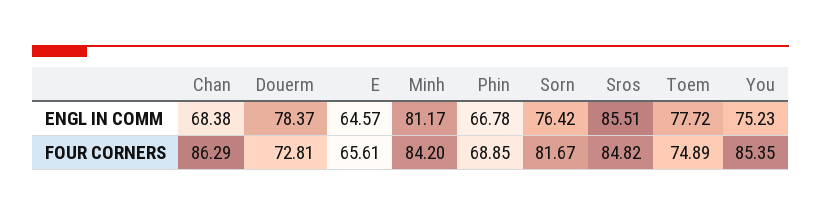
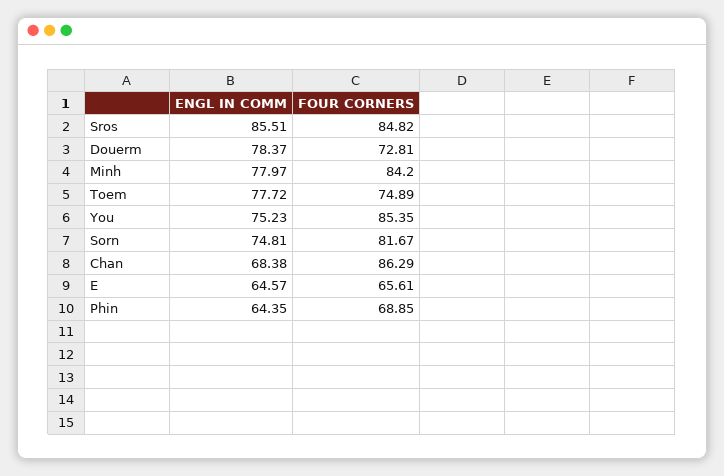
  {
    "Chan": {
      "ENGL IN COMM": 68.38,
      "FOUR CORNERS": 86.29
    },
    "Douerm": {
      "ENGL IN COMM": 78.37,
      "FOUR CORNERS": 72.81
    },
    "E": {
      "ENGL IN COMM": 64.57,
      "FOUR CORNERS": 65.61
    },
    "Minh": {
-     "ENGL IN COMM": 81.17,
+     "ENGL IN COMM": 77.97,
      "FOUR CORNERS": 84.2
    },
    "Phin": {
-     "ENGL IN COMM": 66.78,
+     "ENGL IN COMM": 64.35,
      "FOUR CORNERS": 68.85
    },
    "Sorn": {
-     "ENGL IN COMM": 76.42,
+     "ENGL IN COMM": 74.81,
      "FOUR CORNERS": 81.67
    },
    "Sros": {
      "ENGL IN COMM": 85.51,
      "FOUR CORNERS": 84.82
    },
    "Toem": {
      "ENGL IN COMM": 77.72,
      "FOUR CORNERS": 74.89
    },
    "You": {
      "ENGL IN COMM": 75.23,
      "FOUR CORNERS": 85.35
    }
  }

